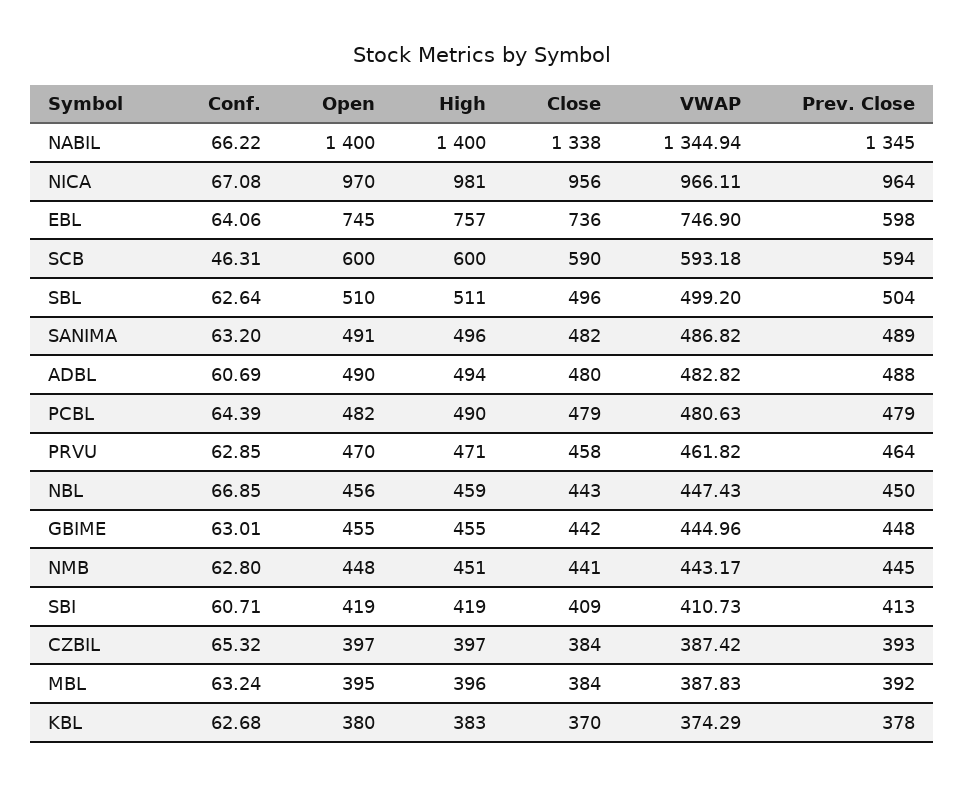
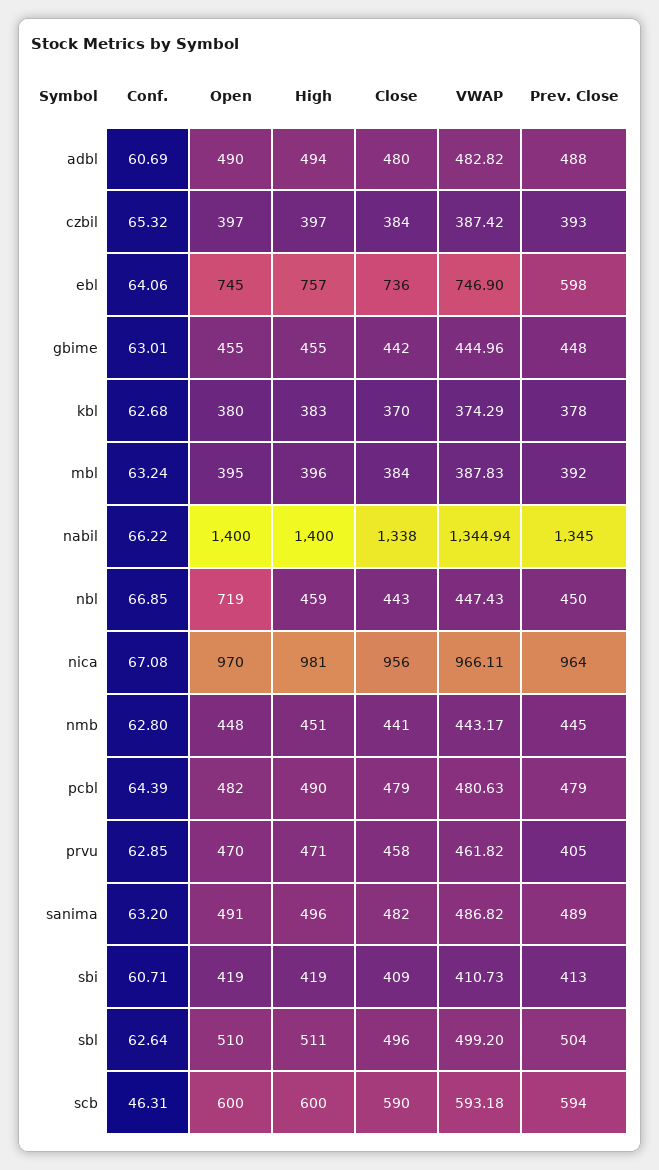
  {
    "Conf.": {
      "NABIL": 66.22,
      "NICA": 67.08,
      "EBL": 64.06,
      "SCB": 46.31,
      "SBL": 62.64,
      "SANIMA": 63.2,
      "ADBL": 60.69,
      "PCBL": 64.39,
      "PRVU": 62.85,
      "NBL": 66.85,
      "GBIME": 63.01,
      "NMB": 62.8,
      "SBI": 60.71,
      "CZBIL": 65.32,
      "MBL": 63.24,
      "KBL": 62.68
    },
    "Open": {
      "NABIL": 1400,
      "NICA": 970,
      "EBL": 745,
      "SCB": 600,
      "SBL": 510,
      "SANIMA": 491,
      "ADBL": 490,
      "PCBL": 482,
      "PRVU": 470,
-     "NBL": 456,
+     "NBL": 719,
      "GBIME": 455,
      "NMB": 448,
      "SBI": 419,
      "CZBIL": 397,
      "MBL": 395,
      "KBL": 380
    },
    "High": {
      "NABIL": 1400,
      "NICA": 981,
      "EBL": 757,
      "SCB": 600,
      "SBL": 511,
      "SANIMA": 496,
      "ADBL": 494,
      "PCBL": 490,
      "PRVU": 471,
      "NBL": 459,
      "GBIME": 455,
      "NMB": 451,
      "SBI": 419,
      "CZBIL": 397,
      "MBL": 396,
      "KBL": 383
    },
    "Close": {
      "NABIL": 1338,
      "NICA": 956,
      "EBL": 736,
      "SCB": 590,
      "SBL": 496,
      "SANIMA": 482,
      "ADBL": 480,
      "PCBL": 479,
      "PRVU": 458,
      "NBL": 443,
      "GBIME": 442,
      "NMB": 441,
      "SBI": 409,
      "CZBIL": 384,
      "MBL": 384,
      "KBL": 370
    },
    "VWAP": {
      "NABIL": 1344.94,
      "NICA": 966.11,
      "EBL": 746.9,
      "SCB": 593.18,
      "SBL": 499.2,
      "SANIMA": 486.82,
      "ADBL": 482.82,
      "PCBL": 480.63,
      "PRVU": 461.82,
      "NBL": 447.43,
      "GBIME": 444.96,
      "NMB": 443.17,
      "SBI": 410.73,
      "CZBIL": 387.42,
      "MBL": 387.83,
      "KBL": 374.29
    },
    "Prev. Close": {
      "NABIL": 1345,
      "NICA": 964,
      "EBL": 598,
      "SCB": 594,
      "SBL": 504,
      "SANIMA": 489,
      "ADBL": 488,
      "PCBL": 479,
-     "PRVU": 464,
+     "PRVU": 405,
      "NBL": 450,
      "GBIME": 448,
      "NMB": 445,
      "SBI": 413,
      "CZBIL": 393,
      "MBL": 392,
      "KBL": 378
    }
  }

